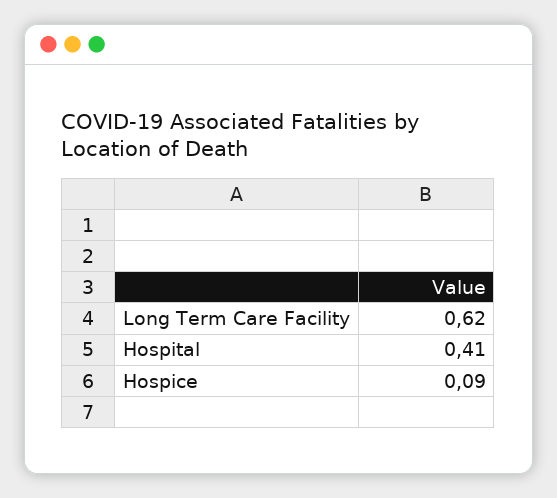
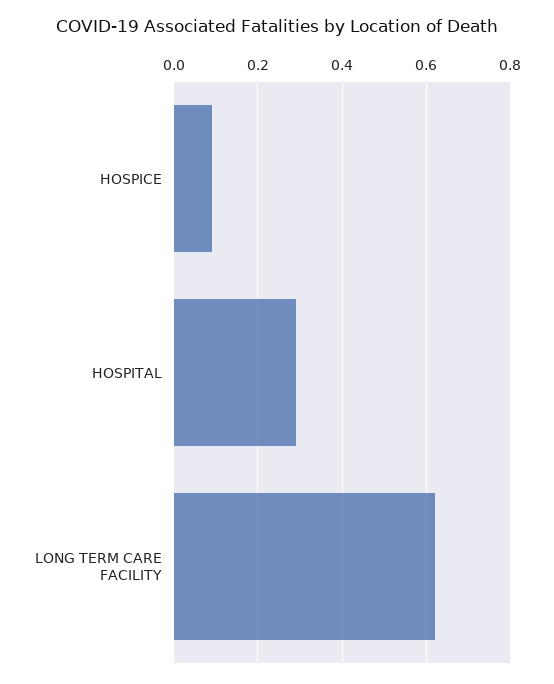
  {
    "Long Term Care Facility": 0.62,
-   "Hospital": 0.41,
+   "Hospital": 0.3,
    "Hospice": 0.09
  }

